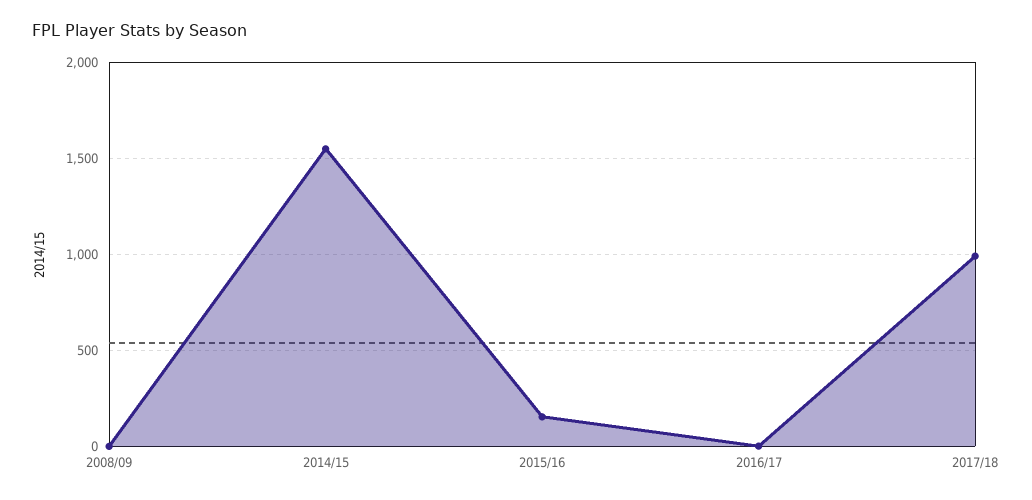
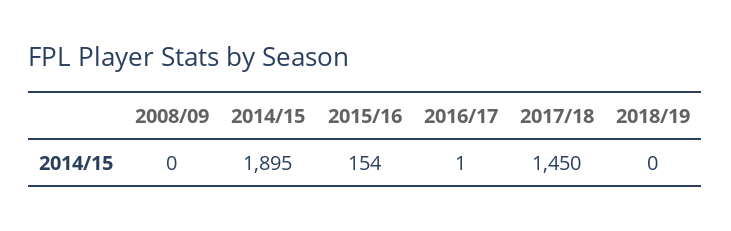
  {
    "2008/09": 0,
-   "2014/15": 1550,
+   "2014/15": 1895,
    "2015/16": 154,
    "2016/17": 1,
-   "2017/18": 1000
+   "2017/18": 1450,
+   "2018/19": 0
  }

